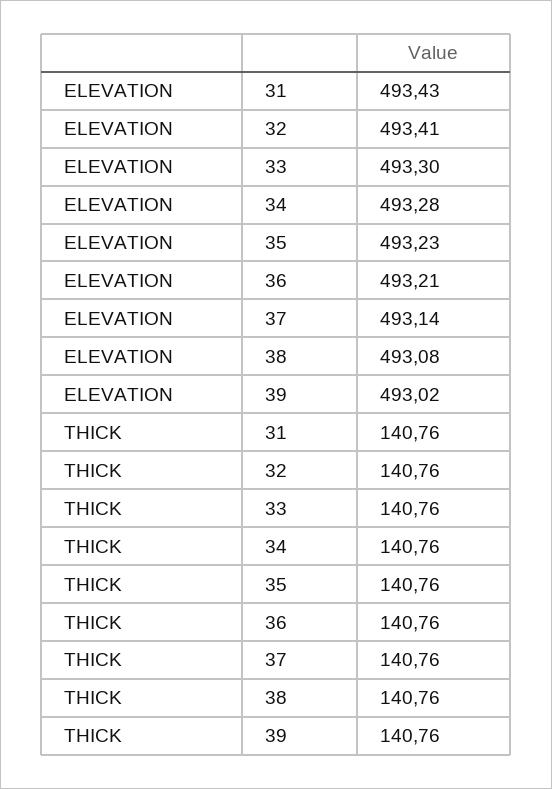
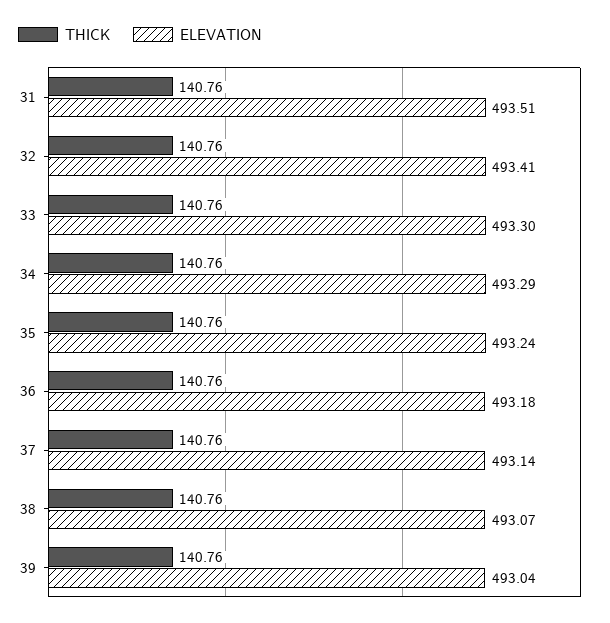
  {
    "ELEVATION": {
-     "31": 493.43,
+     "31": 493.51,
      "32": 493.41,
      "33": 493.3,
-     "34": 493.28,
+     "34": 493.29,
-     "35": 493.23,
+     "35": 493.24,
-     "36": 493.21,
+     "36": 493.18,
      "37": 493.14,
-     "38": 493.08,
+     "38": 493.07,
-     "39": 493.02
+     "39": 493.04
    },
    "THICK": {
      "31": 140.76,
      "32": 140.76,
      "33": 140.76,
      "34": 140.76,
      "35": 140.76,
      "36": 140.76,
      "37": 140.76,
      "38": 140.76,
      "39": 140.76
    }
  }

